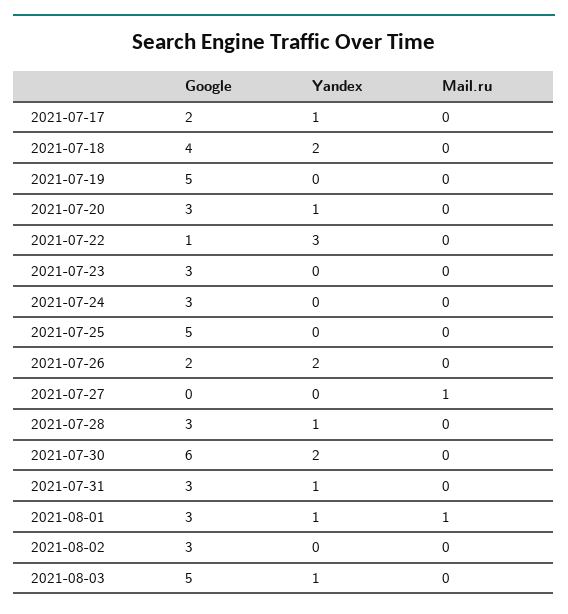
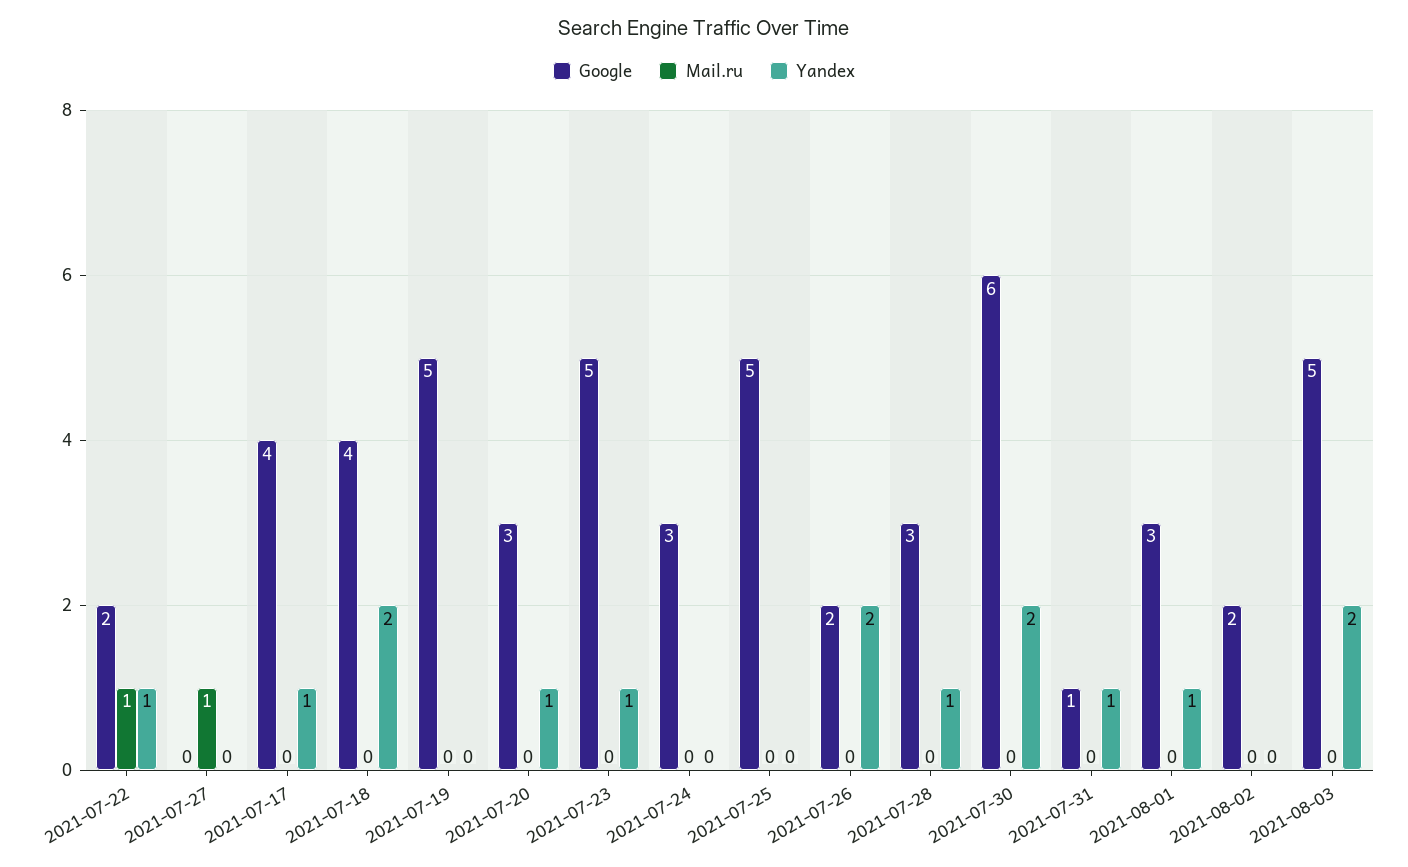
  {
    "Google": {
-     "2021-07-17": 2,
+     "2021-07-17": 4,
      "2021-07-18": 4,
      "2021-07-19": 5,
      "2021-07-20": 3,
-     "2021-07-22": 1,
+     "2021-07-22": 2,
-     "2021-07-23": 3,
+     "2021-07-23": 5,
      "2021-07-24": 3,
      "2021-07-25": 5,
      "2021-07-26": 2,
      "2021-07-27": 0,
      "2021-07-28": 3,
      "2021-07-30": 6,
-     "2021-07-31": 3,
+     "2021-07-31": 1,
      "2021-08-01": 3,
-     "2021-08-02": 3,
+     "2021-08-02": 2,
      "2021-08-03": 5
    },
    "Yandex": {
      "2021-07-17": 1,
      "2021-07-18": 2,
      "2021-07-19": 0,
      "2021-07-20": 1,
-     "2021-07-22": 3,
+     "2021-07-22": 1,
-     "2021-07-23": 0,
+     "2021-07-23": 1,
      "2021-07-24": 0,
      "2021-07-25": 0,
      "2021-07-26": 2,
      "2021-07-27": 0,
      "2021-07-28": 1,
      "2021-07-30": 2,
      "2021-07-31": 1,
      "2021-08-01": 1,
      "2021-08-02": 0,
-     "2021-08-03": 1
+     "2021-08-03": 2
    },
    "Mail.ru": {
      "2021-07-17": 0,
      "2021-07-18": 0,
      "2021-07-19": 0,
      "2021-07-20": 0,
-     "2021-07-22": 0,
+     "2021-07-22": 1,
      "2021-07-23": 0,
      "2021-07-24": 0,
      "2021-07-25": 0,
      "2021-07-26": 0,
      "2021-07-27": 1,
      "2021-07-28": 0,
      "2021-07-30": 0,
      "2021-07-31": 0,
-     "2021-08-01": 1,
+     "2021-08-01": 0,
      "2021-08-02": 0,
      "2021-08-03": 0
    }
  }

